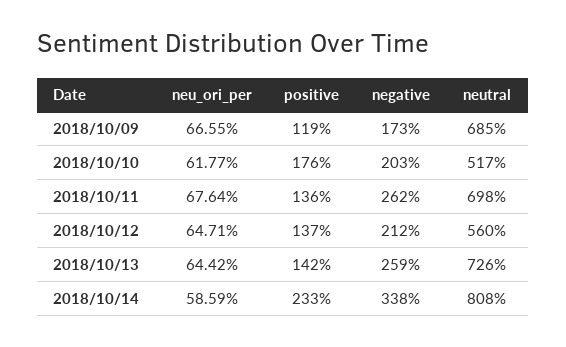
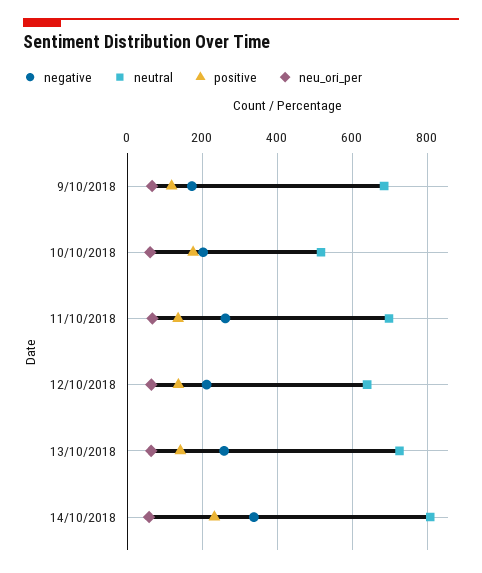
  {
    "neu_ori_per": {
      "2018/10/09": 66.55,
      "2018/10/10": 61.77,
      "2018/10/11": 67.64,
      "2018/10/12": 64.71,
      "2018/10/13": 64.42,
      "2018/10/14": 58.59
    },
    "positive": {
      "2018/10/09": 119,
      "2018/10/10": 176,
      "2018/10/11": 136,
      "2018/10/12": 137,
      "2018/10/13": 142,
      "2018/10/14": 233
    },
    "negative": {
      "2018/10/09": 173,
      "2018/10/10": 203,
      "2018/10/11": 262,
      "2018/10/12": 212,
      "2018/10/13": 259,
      "2018/10/14": 338
    },
    "neutral": {
      "2018/10/09": 685,
      "2018/10/10": 517,
      "2018/10/11": 698,
-     "2018/10/12": 560,
+     "2018/10/12": 640,
      "2018/10/13": 726,
      "2018/10/14": 808
    }
  }

